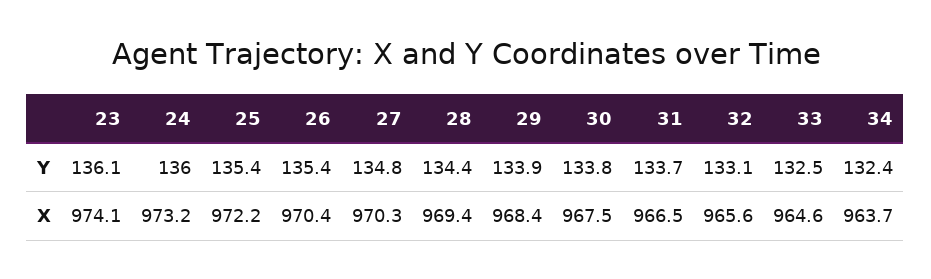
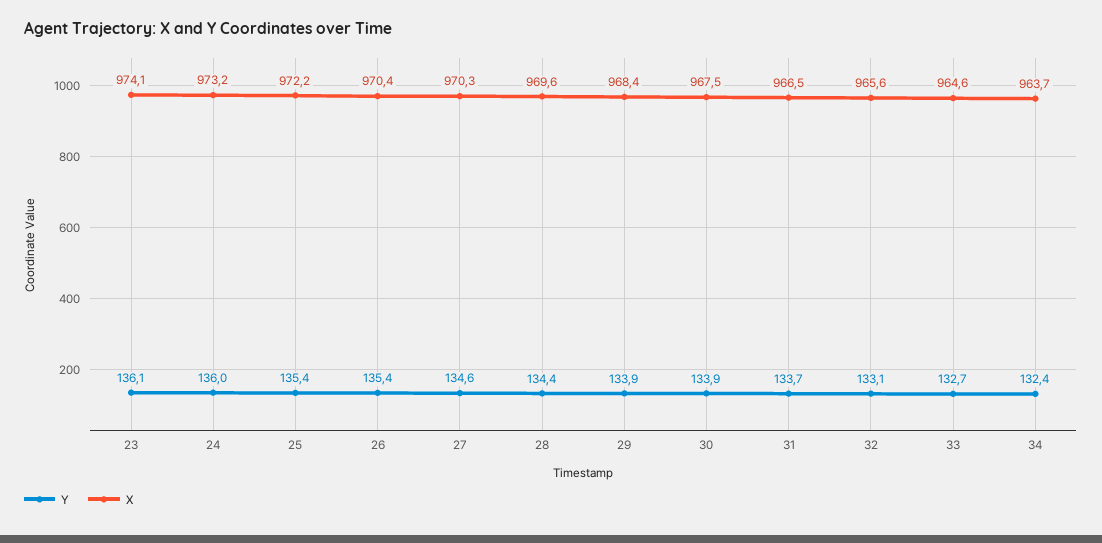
  {
    "Y": {
      "23": 136.1,
      "24": 136,
      "25": 135.4,
      "26": 135.4,
-     "27": 134.8,
+     "27": 134.6,
      "28": 134.4,
      "29": 133.9,
-     "30": 133.8,
+     "30": 133.9,
      "31": 133.7,
      "32": 133.1,
-     "33": 132.5,
+     "33": 132.7,
      "34": 132.4
    },
    "X": {
      "23": 974.1,
      "24": 973.2,
      "25": 972.2,
      "26": 970.4,
      "27": 970.3,
-     "28": 969.4,
+     "28": 969.6,
      "29": 968.4,
      "30": 967.5,
      "31": 966.5,
      "32": 965.6,
      "33": 964.6,
      "34": 963.7
    }
  }

